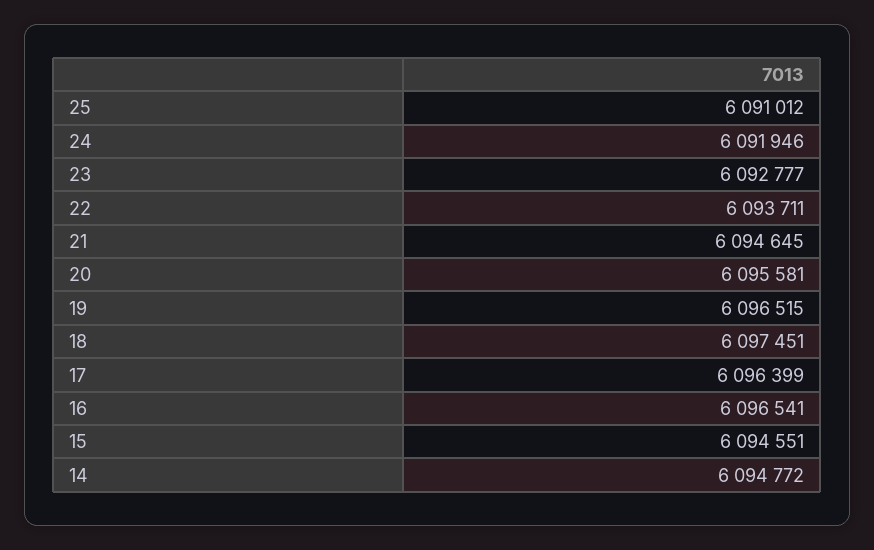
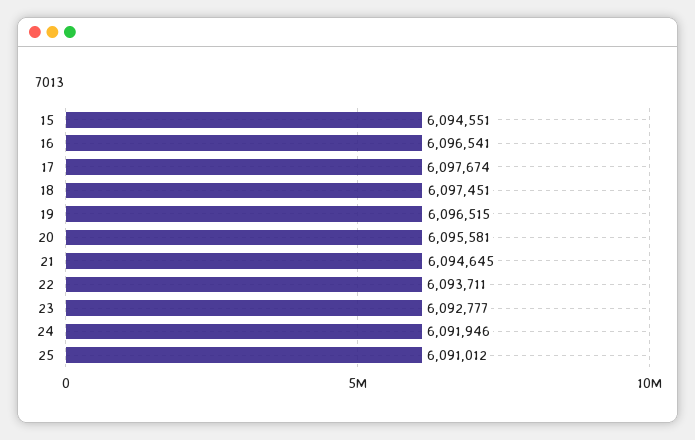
  {
    "25": 6091012,
    "24": 6091946,
    "23": 6092777,
    "22": 6093711,
    "21": 6094645,
    "20": 6095581,
    "19": 6096515,
    "18": 6097451,
-   "17": 6096399,
+   "17": 6097674,
    "16": 6096541,
-   "15": 6094551,
+   "15": 6094551
-   "14": 6094772
  }

